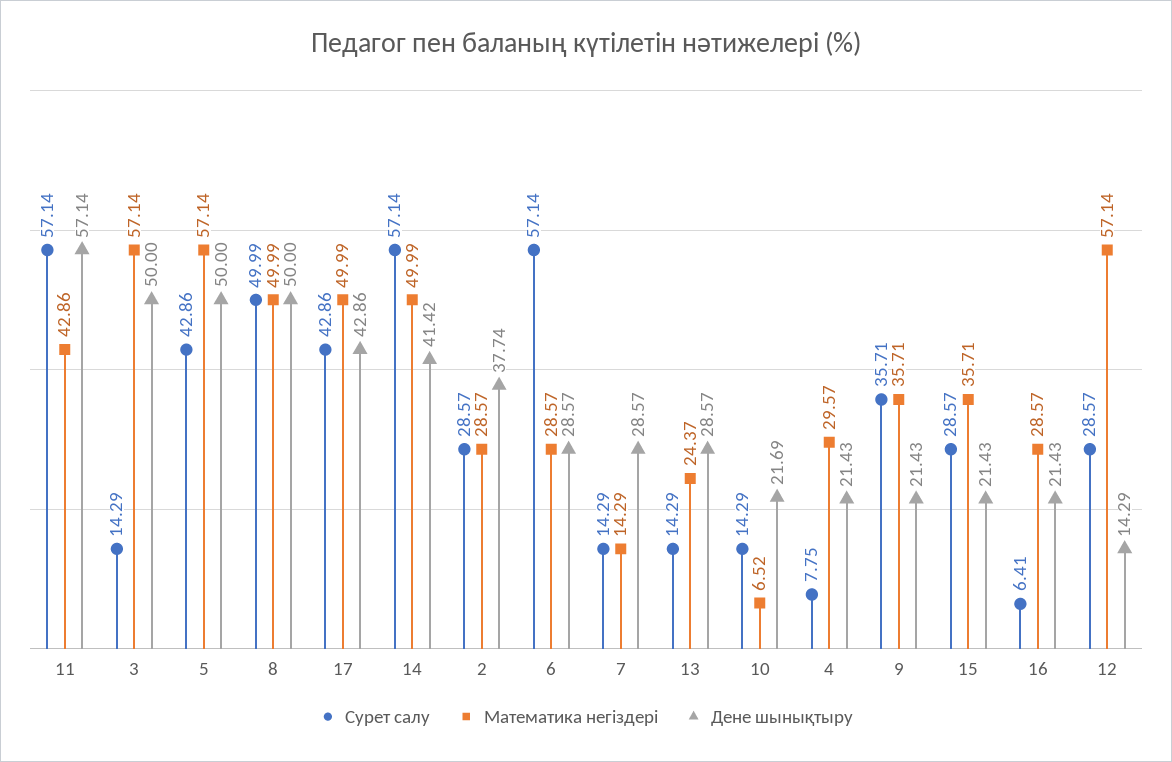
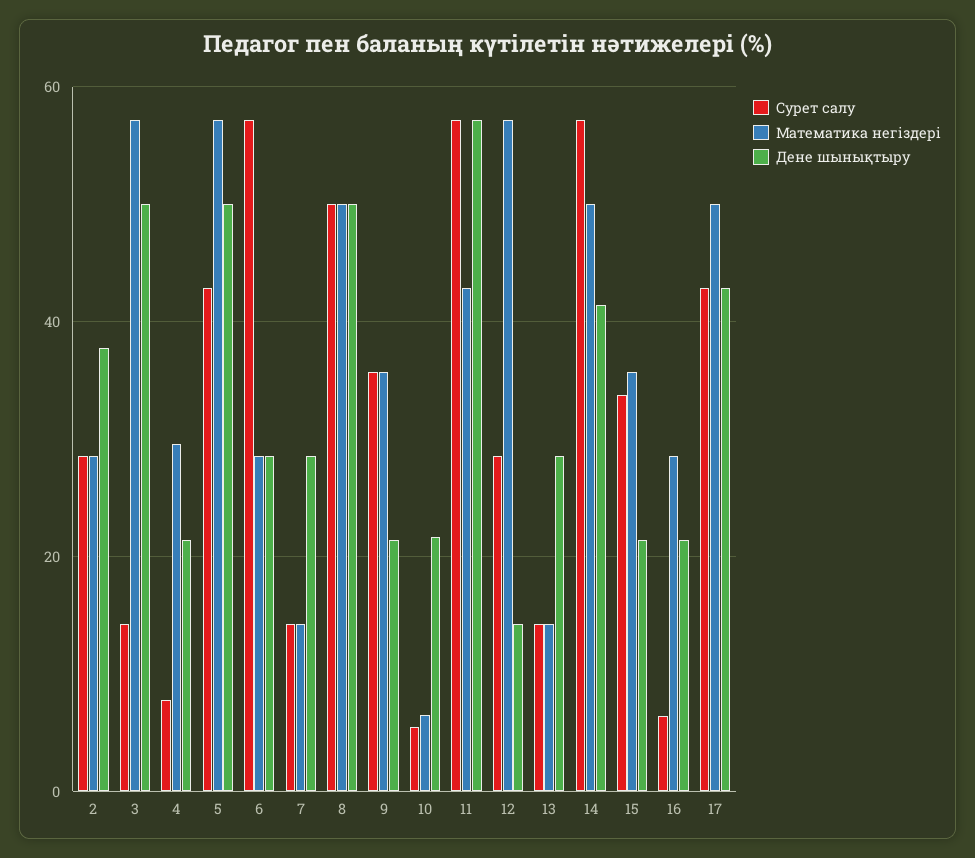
  {
    "Сурет салу": {
      "11": 57.14,
      "3": 14.29,
      "5": 42.86,
      "8": 49.99,
      "17": 42.86,
      "14": 57.14,
      "2": 28.57,
      "6": 57.14,
      "7": 14.29,
      "13": 14.29,
-     "10": 14.29,
+     "10": 6,
      "4": 7.75,
      "9": 35.71,
-     "15": 28.57,
+     "15": 34,
      "16": 6.41,
      "12": 28.57
    },
    "Математика негіздері": {
      "11": 42.86,
      "3": 57.14,
      "5": 57.14,
      "8": 49.99,
      "17": 49.99,
      "14": 49.99,
      "2": 28.57,
      "6": 28.57,
      "7": 14.29,
-     "13": 24.37,
+     "13": 14,
      "10": 6.52,
      "4": 29.57,
      "9": 35.71,
      "15": 35.71,
      "16": 28.57,
      "12": 57.14
    },
    "Дене шынықтыру": {
      "11": 57.14,
      "3": 50,
      "5": 50,
      "8": 50,
      "17": 42.86,
      "14": 41.42,
      "2": 37.74,
      "6": 28.57,
      "7": 28.57,
      "13": 28.57,
      "10": 21.69,
      "4": 21.43,
      "9": 21.43,
      "15": 21.43,
      "16": 21.43,
      "12": 14.29
    }
  }

